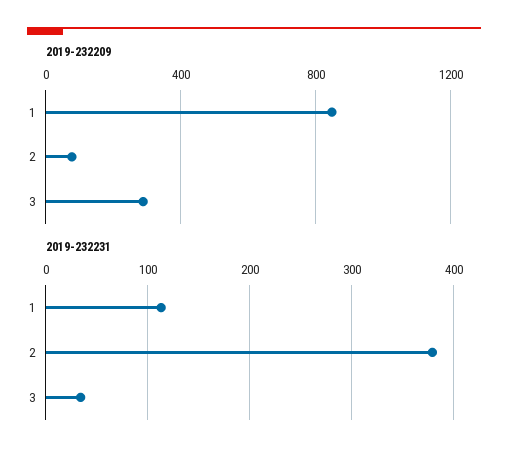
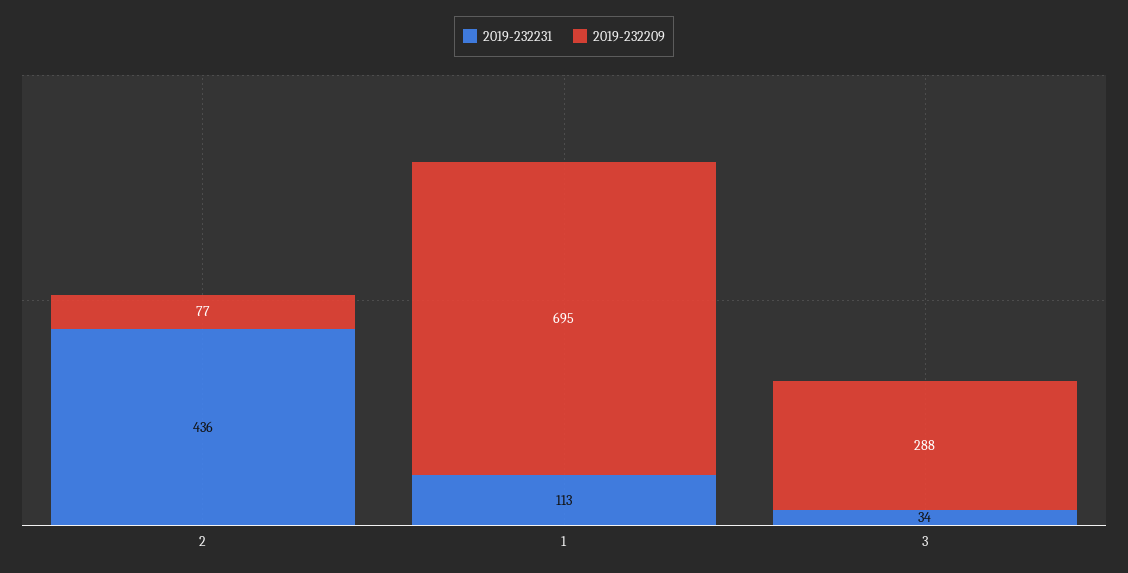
  {
    "2019-232209": {
-     "1": 850,
+     "1": 695,
      "2": 77,
      "3": 288
    },
    "2019-232231": {
      "1": 113,
-     "2": 380,
+     "2": 436,
      "3": 34
    }
  }

